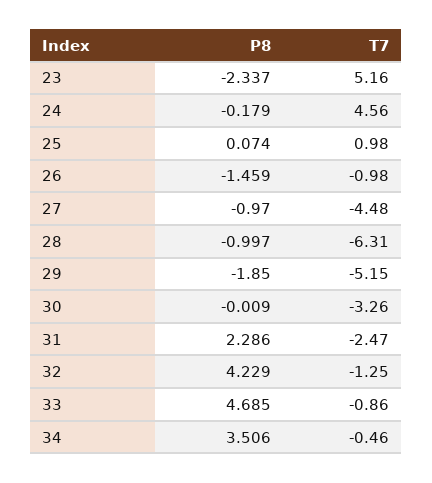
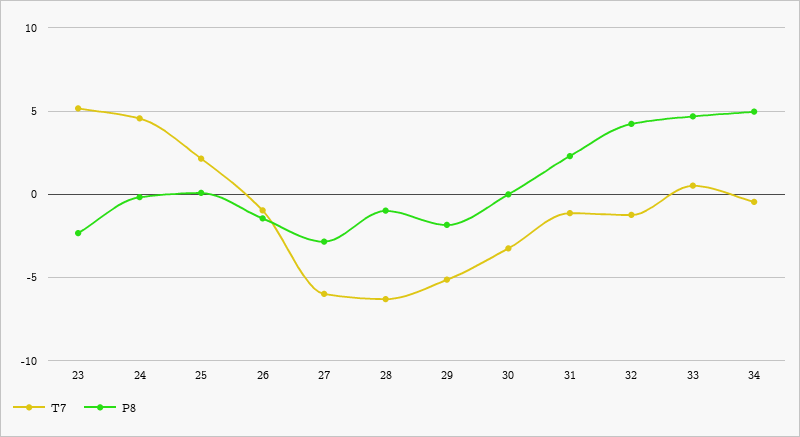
  {
    "P8": {
      "23": -2.337,
      "24": -0.179,
      "25": 0.074,
      "26": -1.459,
-     "27": -0.97,
+     "27": -3,
      "28": -0.997,
      "29": -1.85,
      "30": -0.009,
      "31": 2.286,
      "32": 4.229,
      "33": 4.685,
-     "34": 3.506
+     "34": 5
    },
    "T7": {
      "23": 5.16,
      "24": 4.56,
-     "25": 0.98,
+     "25": 2,
      "26": -0.98,
-     "27": -4.48,
+     "27": -6,
      "28": -6.31,
      "29": -5.15,
      "30": -3.26,
-     "31": -2.47,
+     "31": -1,
      "32": -1.25,
-     "33": -0.86,
+     "33": 0.5,
      "34": -0.46
    }
  }

